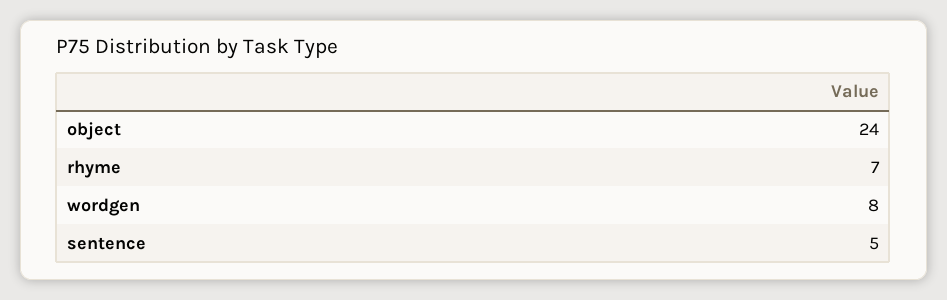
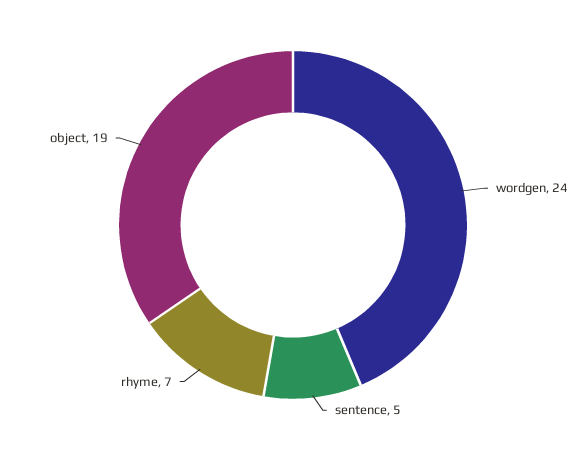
  {
-   "object": 24,
+   "object": 19,
    "rhyme": 7,
-   "wordgen": 8,
+   "wordgen": 24,
    "sentence": 5
  }

